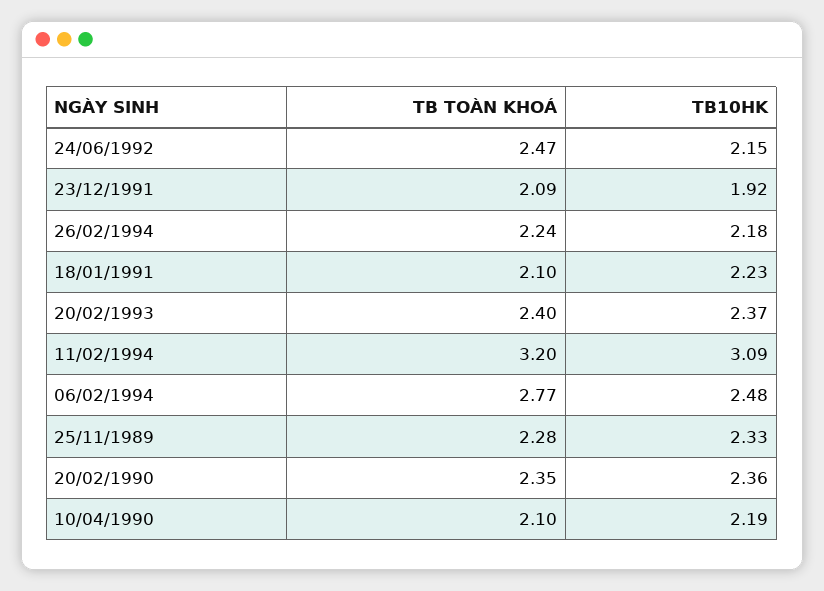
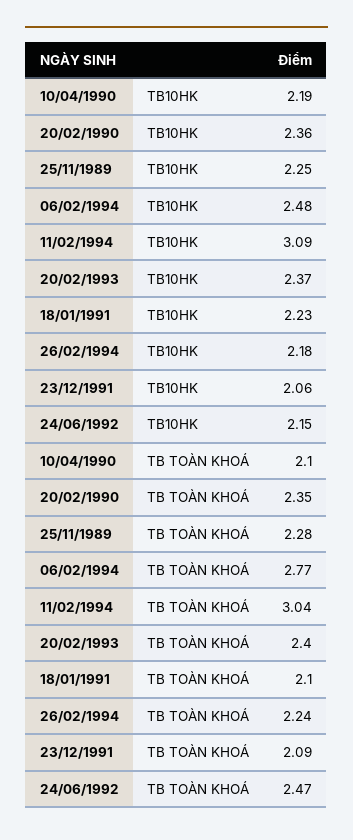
  {
    "TB TOÀN KHOÁ": {
      "24/06/1992": 2.47,
      "23/12/1991": 2.09,
      "26/02/1994": 2.24,
      "18/01/1991": 2.1,
      "20/02/1993": 2.4,
-     "11/02/1994": 3.2,
+     "11/02/1994": 3.04,
      "06/02/1994": 2.77,
      "25/11/1989": 2.28,
      "20/02/1990": 2.35,
      "10/04/1990": 2.1
    },
    "TB10HK": {
      "24/06/1992": 2.15,
-     "23/12/1991": 1.92,
+     "23/12/1991": 2.06,
      "26/02/1994": 2.18,
      "18/01/1991": 2.23,
      "20/02/1993": 2.37,
      "11/02/1994": 3.09,
      "06/02/1994": 2.48,
-     "25/11/1989": 2.33,
+     "25/11/1989": 2.25,
      "20/02/1990": 2.36,
      "10/04/1990": 2.19
    }
  }

